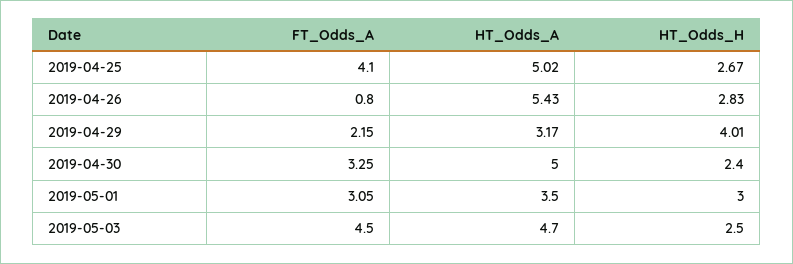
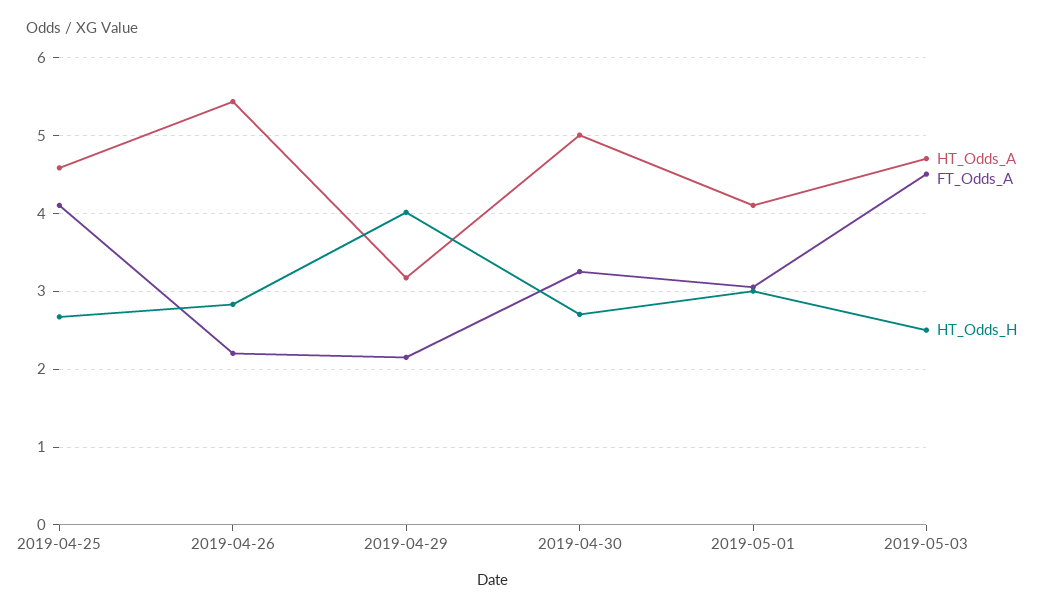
  {
    "FT_Odds_A": {
      "2019-04-25": 4.1,
-     "2019-04-26": 0.8,
+     "2019-04-26": 2.2,
      "2019-04-29": 2.15,
      "2019-04-30": 3.25,
      "2019-05-01": 3.05,
      "2019-05-03": 4.5
    },
    "HT_Odds_A": {
-     "2019-04-25": 5.02,
+     "2019-04-25": 4.6,
      "2019-04-26": 5.43,
      "2019-04-29": 3.17,
      "2019-04-30": 5,
-     "2019-05-01": 3.5,
+     "2019-05-01": 4.1,
      "2019-05-03": 4.7
    },
    "HT_Odds_H": {
      "2019-04-25": 2.67,
      "2019-04-26": 2.83,
      "2019-04-29": 4.01,
-     "2019-04-30": 2.4,
+     "2019-04-30": 2.7,
      "2019-05-01": 3,
      "2019-05-03": 2.5
    }
  }

